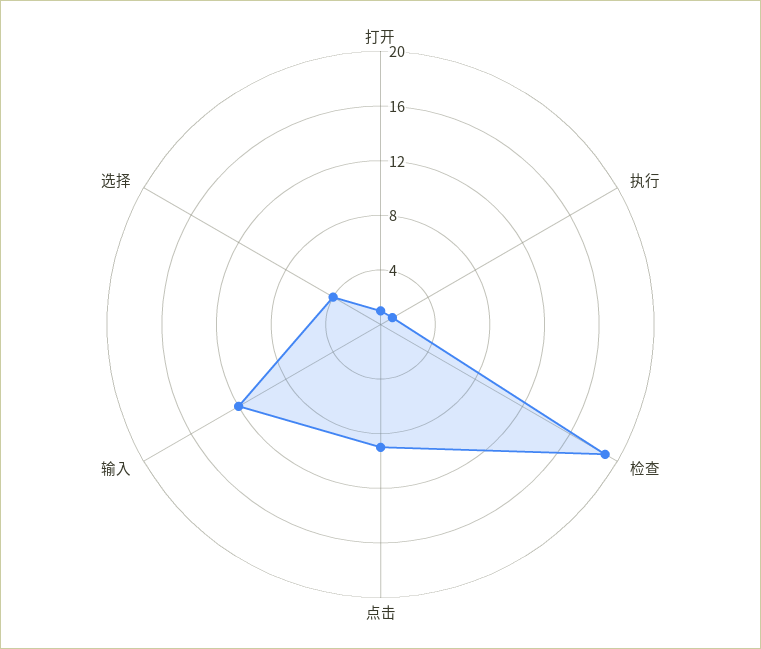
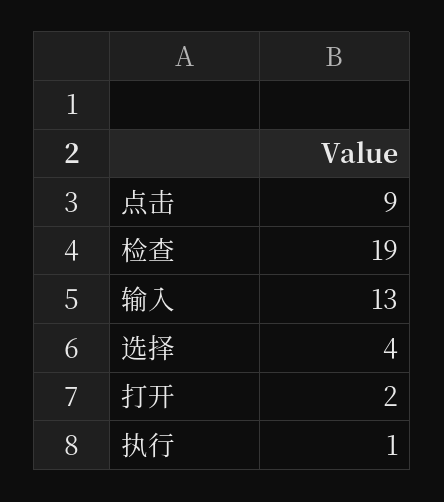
  {
-   "打开": 1,
+   "打开": 2,
    "执行": 1,
    "检查": 19,
    "点击": 9,
-   "输入": 12,
+   "输入": 13,
    "选择": 4
  }

